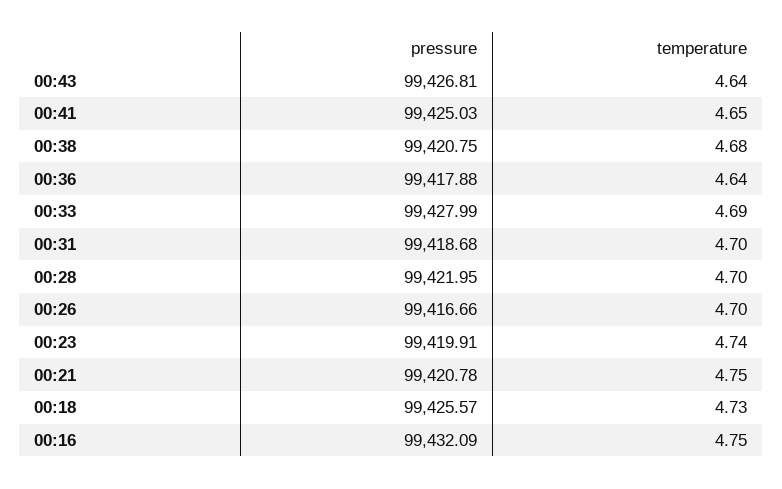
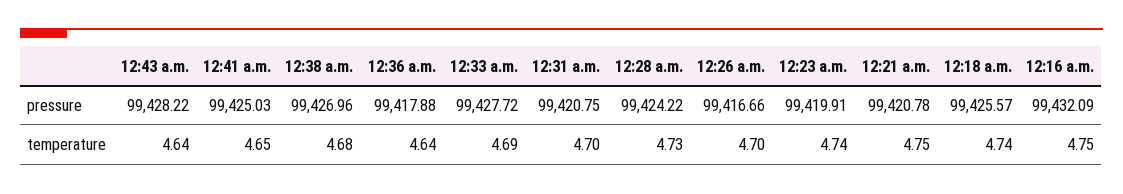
  {
    "pressure": {
-     "00:43": 99426.81,
+     "00:43": 99428.22,
      "00:41": 99425.03,
-     "00:38": 99420.75,
+     "00:38": 99426.96,
      "00:36": 99417.88,
-     "00:33": 99427.99,
+     "00:33": 99427.72,
-     "00:31": 99418.68,
+     "00:31": 99420.75,
-     "00:28": 99421.95,
+     "00:28": 99424.22,
      "00:26": 99416.66,
      "00:23": 99419.91,
      "00:21": 99420.78,
      "00:18": 99425.57,
      "00:16": 99432.09
    },
    "temperature": {
      "00:43": 4.64,
      "00:41": 4.65,
      "00:38": 4.68,
      "00:36": 4.64,
      "00:33": 4.69,
      "00:31": 4.7,
-     "00:28": 4.7,
+     "00:28": 4.73,
      "00:26": 4.7,
      "00:23": 4.74,
      "00:21": 4.75,
-     "00:18": 4.73,
+     "00:18": 4.74,
      "00:16": 4.75
    }
  }

